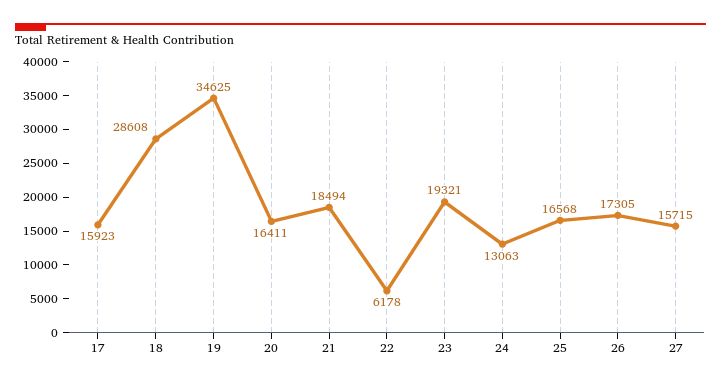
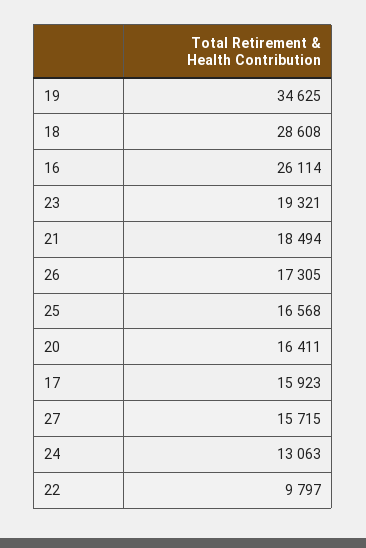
  {
    "17": 15923,
    "18": 28608,
    "19": 34625,
    "20": 16411,
    "21": 18494,
-   "22": 6178,
+   "22": 9797,
    "23": 19321,
    "24": 13063,
    "25": 16568,
    "26": 17305,
-   "27": 15715
+   "27": 15715,
+   "16": 26114
  }

